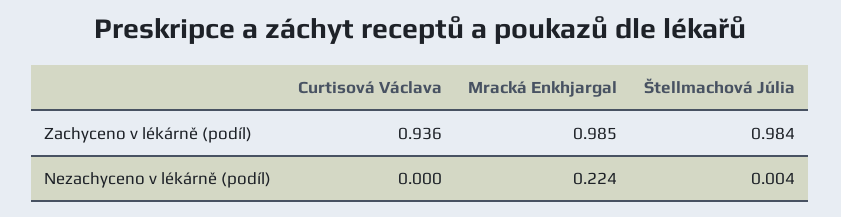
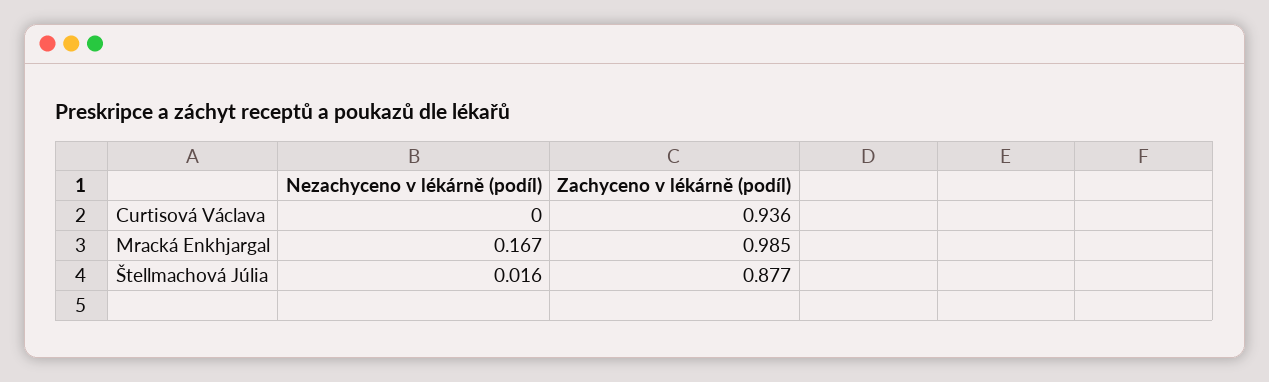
  {
    "Curtisová Václava": {
      "Zachyceno v lékárně (podíl)": 0.936,
      "Nezachyceno v lékárně (podíl)": 0
    },
    "Mracká Enkhjargal": {
      "Zachyceno v lékárně (podíl)": 0.985,
-     "Nezachyceno v lékárně (podíl)": 0.224
+     "Nezachyceno v lékárně (podíl)": 0.167
    },
    "Štellmachová Júlia": {
-     "Zachyceno v lékárně (podíl)": 0.984,
+     "Zachyceno v lékárně (podíl)": 0.877,
-     "Nezachyceno v lékárně (podíl)": 0.004
+     "Nezachyceno v lékárně (podíl)": 0.016
    }
  }

